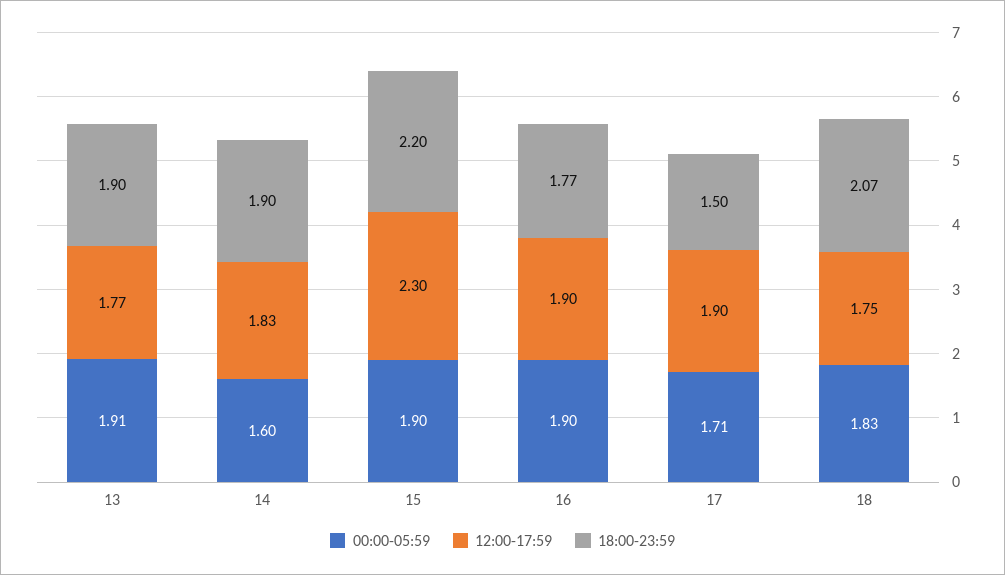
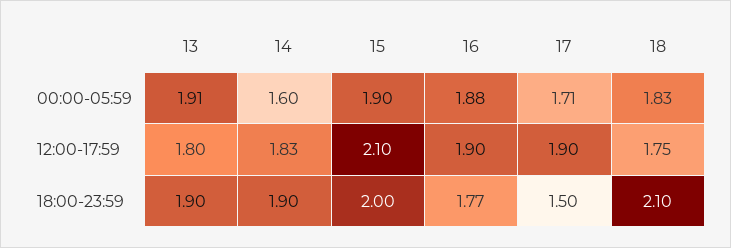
  {
    "00:00-05:59": {
      "13": 1.91,
      "14": 1.6,
      "15": 1.9,
-     "16": 1.9,
+     "16": 1.88,
      "17": 1.71,
      "18": 1.83
    },
    "12:00-17:59": {
-     "13": 1.77,
+     "13": 1.8,
      "14": 1.83,
-     "15": 2.3,
+     "15": 2.1,
      "16": 1.9,
      "17": 1.9,
      "18": 1.75
    },
    "18:00-23:59": {
      "13": 1.9,
      "14": 1.9,
-     "15": 2.2,
+     "15": 2,
      "16": 1.77,
      "17": 1.5,
-     "18": 2.07
+     "18": 2.1
    }
  }

